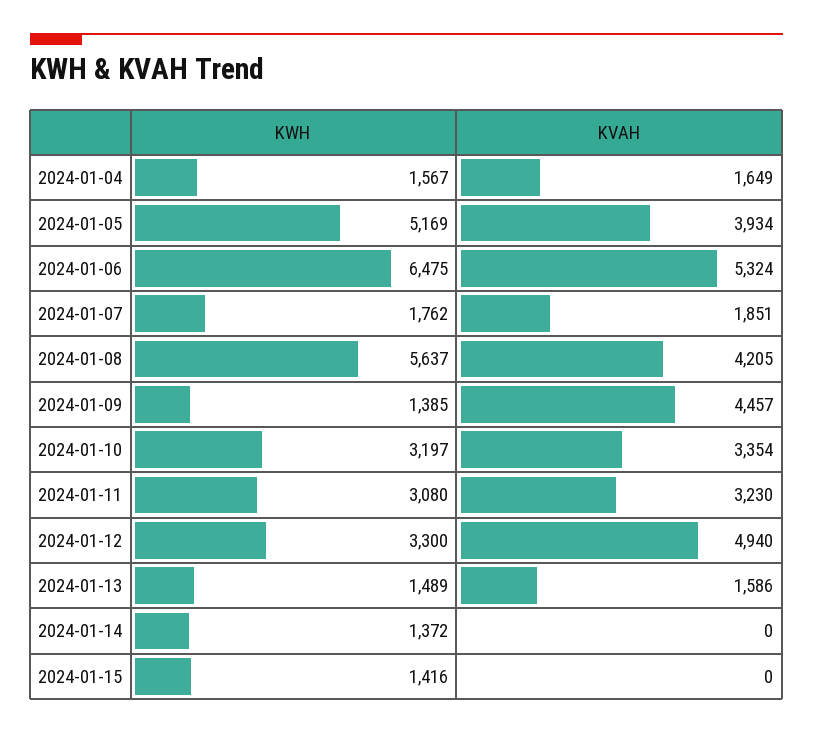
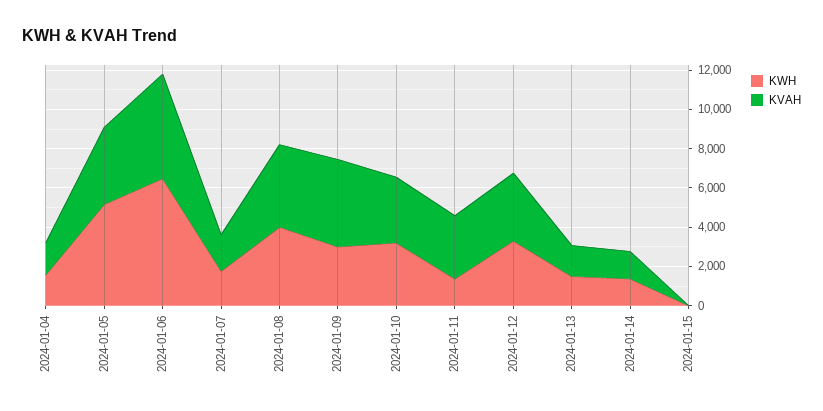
  {
    "KWH": {
      "2024-01-04": 1567,
      "2024-01-05": 5169,
      "2024-01-06": 6475,
      "2024-01-07": 1762,
-     "2024-01-08": 5637,
+     "2024-01-08": 4000,
-     "2024-01-09": 1385,
+     "2024-01-09": 3000,
      "2024-01-10": 3197,
-     "2024-01-11": 3080,
+     "2024-01-11": 1500,
      "2024-01-12": 3300,
      "2024-01-13": 1489,
      "2024-01-14": 1372,
-     "2024-01-15": 1416
+     "2024-01-15": 0
    },
    "KVAH": {
      "2024-01-04": 1649,
      "2024-01-05": 3934,
      "2024-01-06": 5324,
      "2024-01-07": 1851,
      "2024-01-08": 4205,
      "2024-01-09": 4457,
      "2024-01-10": 3354,
      "2024-01-11": 3230,
-     "2024-01-12": 4940,
+     "2024-01-12": 3500,
      "2024-01-13": 1586,
-     "2024-01-14": 0,
+     "2024-01-14": 1500,
      "2024-01-15": 0
    }
  }

